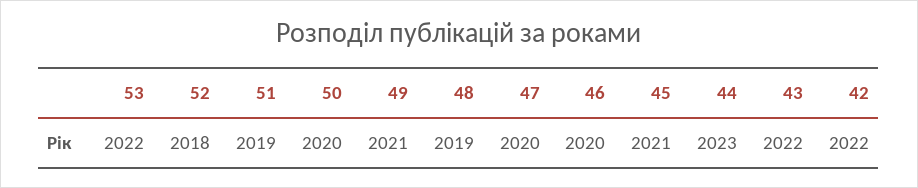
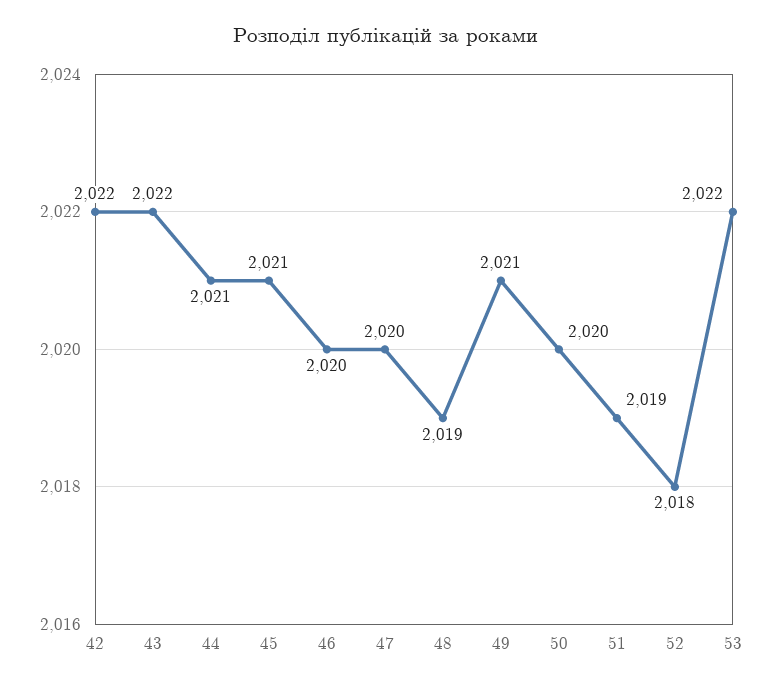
  {
    "53": 2022,
    "52": 2018,
    "51": 2019,
    "50": 2020,
    "49": 2021,
    "48": 2019,
    "47": 2020,
    "46": 2020,
    "45": 2021,
-   "44": 2023,
+   "44": 2021,
    "43": 2022,
    "42": 2022
  }

